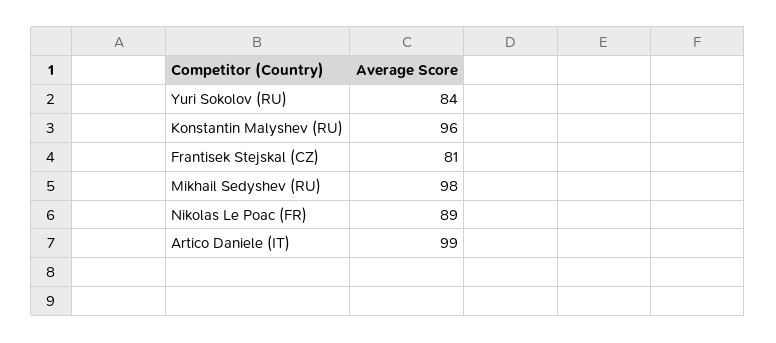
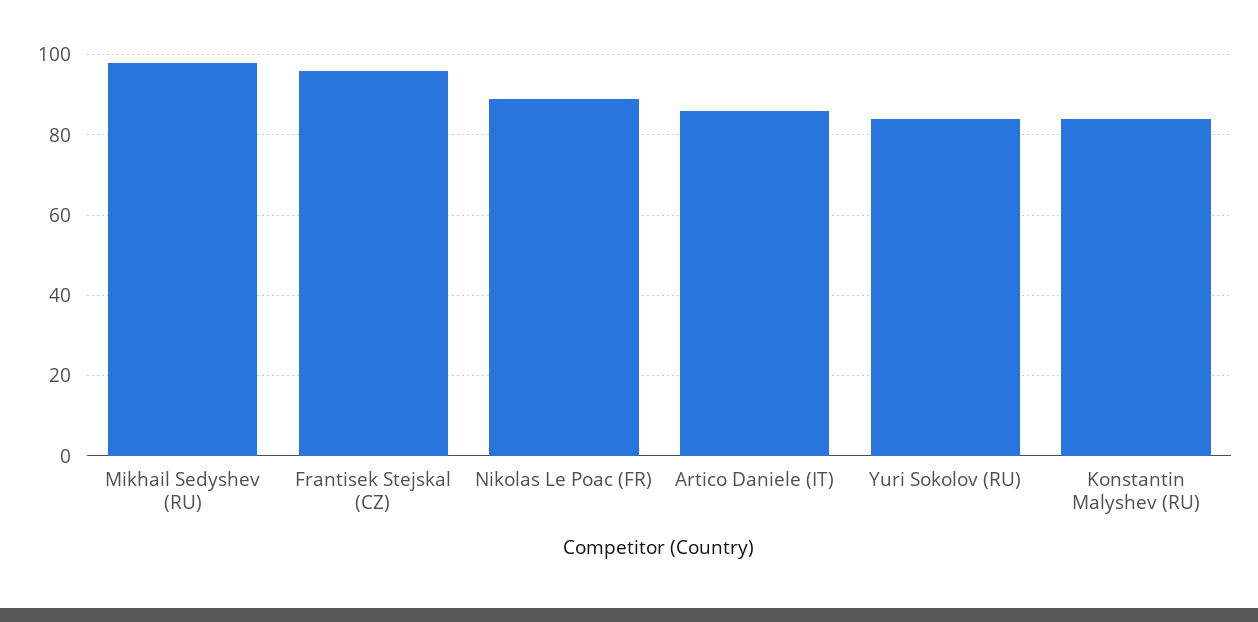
  {
    "Yuri Sokolov (RU)": 84,
-   "Konstantin Malyshev (RU)": 96,
+   "Konstantin Malyshev (RU)": 85,
-   "Frantisek Stejskal (CZ)": 81,
+   "Frantisek Stejskal (CZ)": 95,
    "Mikhail Sedyshev (RU)": 98,
    "Nikolas Le Poac (FR)": 89,
-   "Artico Daniele (IT)": 99
+   "Artico Daniele (IT)": 85
  }

